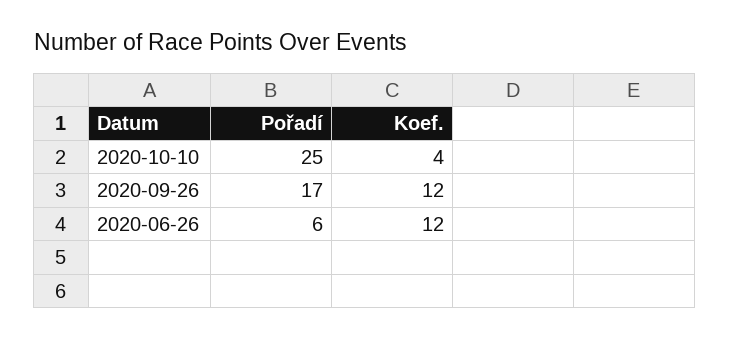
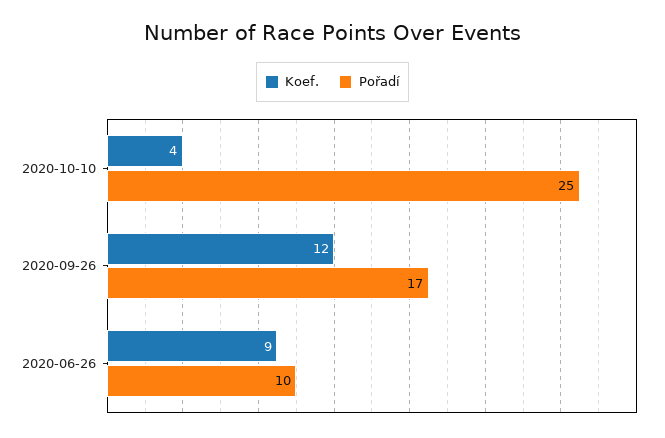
  {
    "Pořadí": {
      "2020-10-10": 25,
      "2020-09-26": 17,
-     "2020-06-26": 6
+     "2020-06-26": 10
    },
    "Koef.": {
      "2020-10-10": 4,
      "2020-09-26": 12,
-     "2020-06-26": 12
+     "2020-06-26": 9
    }
  }

